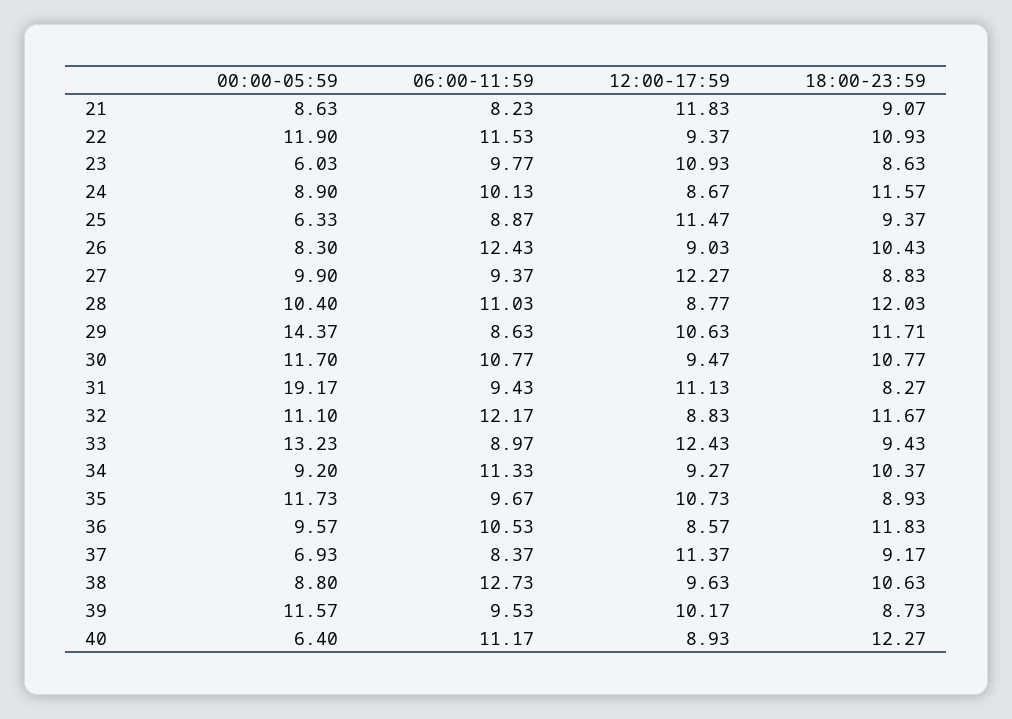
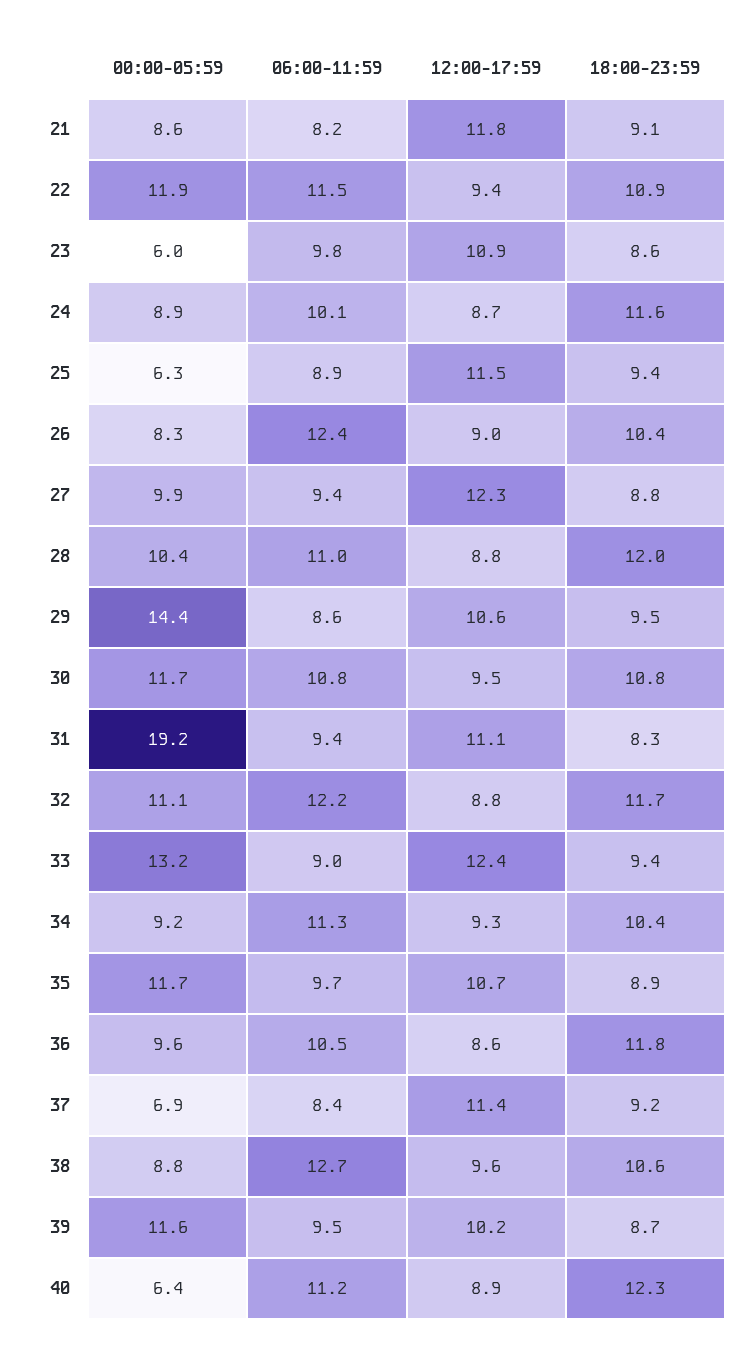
  {
    "00:00-05:59": {
      "21": 8.63,
      "22": 11.9,
      "23": 6.03,
      "24": 8.9,
      "25": 6.33,
      "26": 8.3,
      "27": 9.9,
      "28": 10.4,
      "29": 14.37,
      "30": 11.7,
      "31": 19.17,
      "32": 11.1,
      "33": 13.23,
      "34": 9.2,
      "35": 11.73,
      "36": 9.57,
      "37": 6.93,
      "38": 8.8,
      "39": 11.57,
      "40": 6.4
    },
    "06:00-11:59": {
      "21": 8.23,
      "22": 11.53,
      "23": 9.77,
      "24": 10.13,
      "25": 8.87,
      "26": 12.43,
      "27": 9.37,
      "28": 11.03,
      "29": 8.63,
      "30": 10.77,
      "31": 9.43,
      "32": 12.17,
      "33": 8.97,
      "34": 11.33,
      "35": 9.67,
      "36": 10.53,
      "37": 8.37,
      "38": 12.73,
      "39": 9.53,
      "40": 11.17
    },
    "12:00-17:59": {
      "21": 11.83,
      "22": 9.37,
      "23": 10.93,
      "24": 8.67,
      "25": 11.47,
      "26": 9.03,
      "27": 12.27,
      "28": 8.77,
      "29": 10.63,
      "30": 9.47,
      "31": 11.13,
      "32": 8.83,
      "33": 12.43,
      "34": 9.27,
      "35": 10.73,
      "36": 8.57,
      "37": 11.37,
      "38": 9.63,
      "39": 10.17,
      "40": 8.93
    },
    "18:00-23:59": {
      "21": 9.07,
      "22": 10.93,
      "23": 8.63,
      "24": 11.57,
      "25": 9.37,
      "26": 10.43,
      "27": 8.83,
      "28": 12.03,
-     "29": 11.71,
+     "29": 9.5,
      "30": 10.77,
      "31": 8.27,
      "32": 11.67,
      "33": 9.43,
      "34": 10.37,
      "35": 8.93,
      "36": 11.83,
      "37": 9.17,
      "38": 10.63,
      "39": 8.73,
      "40": 12.27
    }
  }

